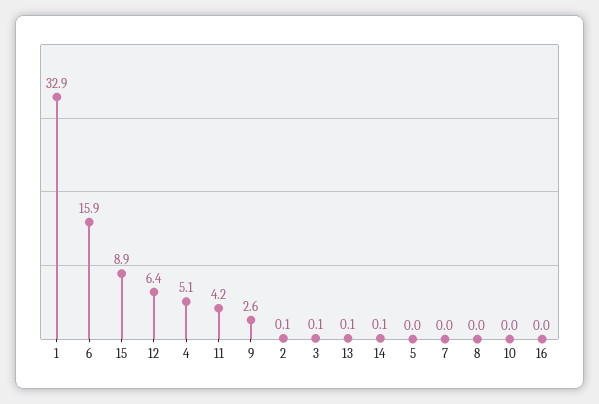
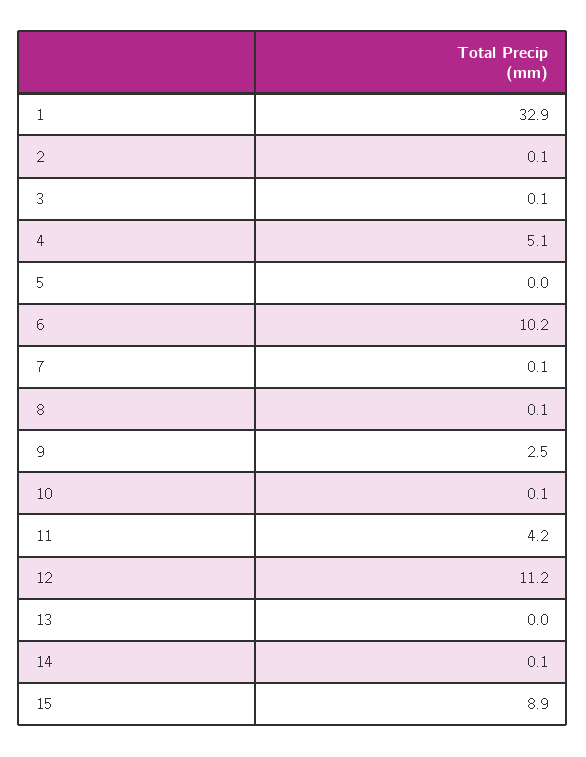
  {
    "1": 32.9,
-   "6": 15.9,
+   "6": 10.2,
    "15": 8.9,
-   "12": 6.4,
+   "12": 11.2,
    "4": 5.1,
    "11": 4.2,
-   "9": 2.6,
+   "9": 2.5,
    "2": 0.1,
    "3": 0.1,
-   "13": 0.1,
+   "13": 0,
    "14": 0.1,
    "5": 0,
-   "7": 0,
+   "7": 0.1,
-   "8": 0,
+   "8": 0.1,
-   "10": 0,
+   "10": 0.1
-   "16": 0
  }

